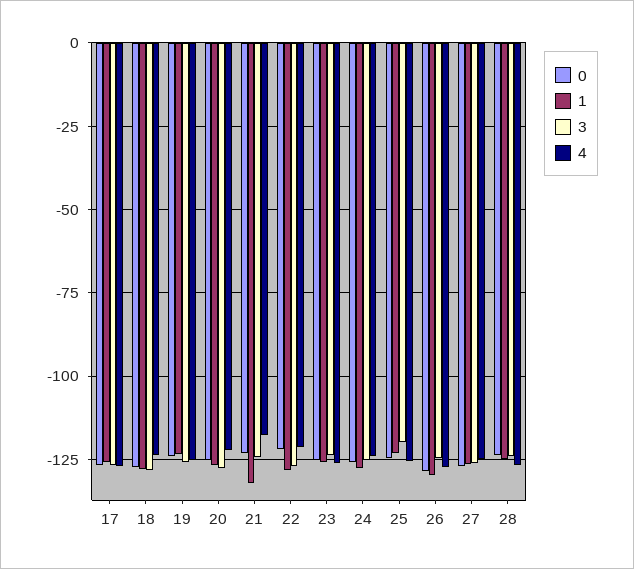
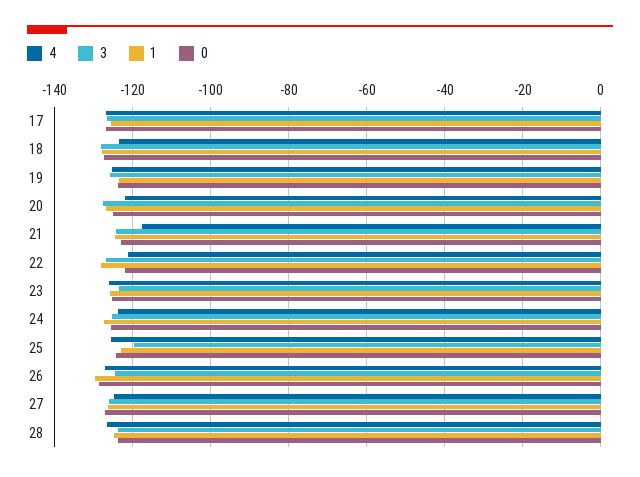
  {
    "0": {
      "17": -126,
      "18": -128,
      "19": -124,
      "20": -126,
      "21": -124,
      "22": -122,
      "23": -126,
      "24": -126,
      "25": -124,
      "26": -128,
      "27": -128,
      "28": -124
    },
    "1": {
      "17": -126,
      "18": -128,
      "19": -124,
      "20": -126,
-     "21": -132.5,
+     "21": -124,
      "22": -128,
      "23": -126,
      "24": -128,
      "25": -124,
      "26": -130,
      "27": -126,
      "28": -124
    },
    "3": {
      "17": -126,
      "18": -128,
      "19": -126,
      "20": -128,
      "21": -124,
      "22": -126,
      "23": -124,
      "24": -126,
      "25": -120,
      "26": -124,
      "27": -126,
      "28": -124
    },
    "4": {
      "17": -126,
      "18": -124,
      "19": -126,
      "20": -122,
      "21": -118,
      "22": -122,
      "23": -126,
      "24": -124,
      "25": -126,
      "26": -128,
      "27": -124,
      "28": -126
    }
  }

